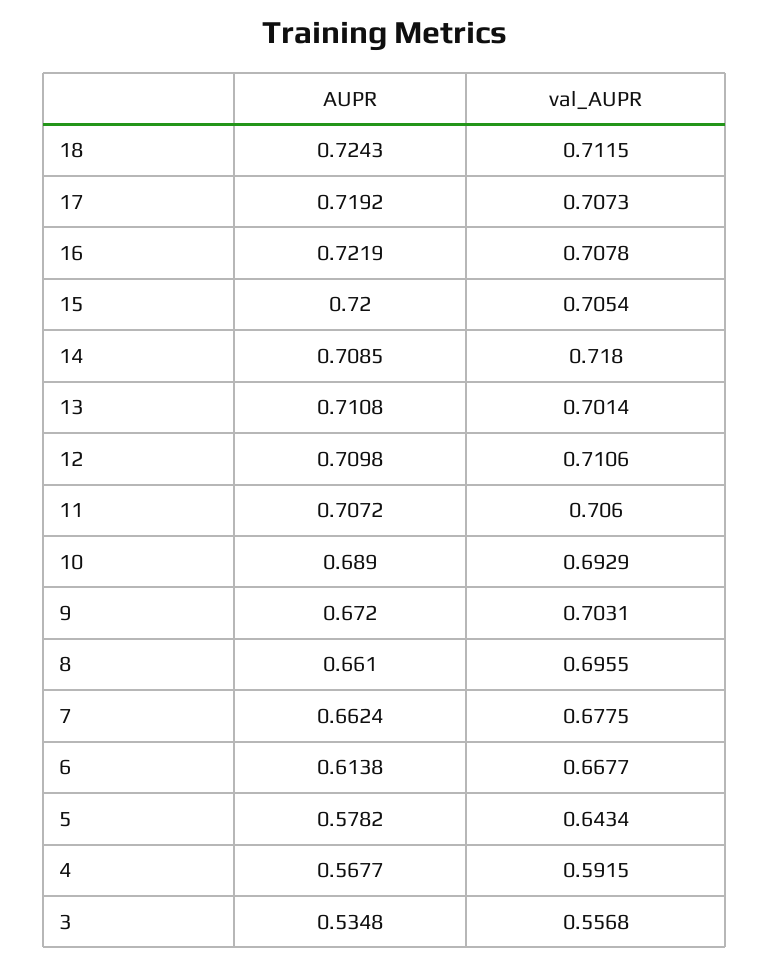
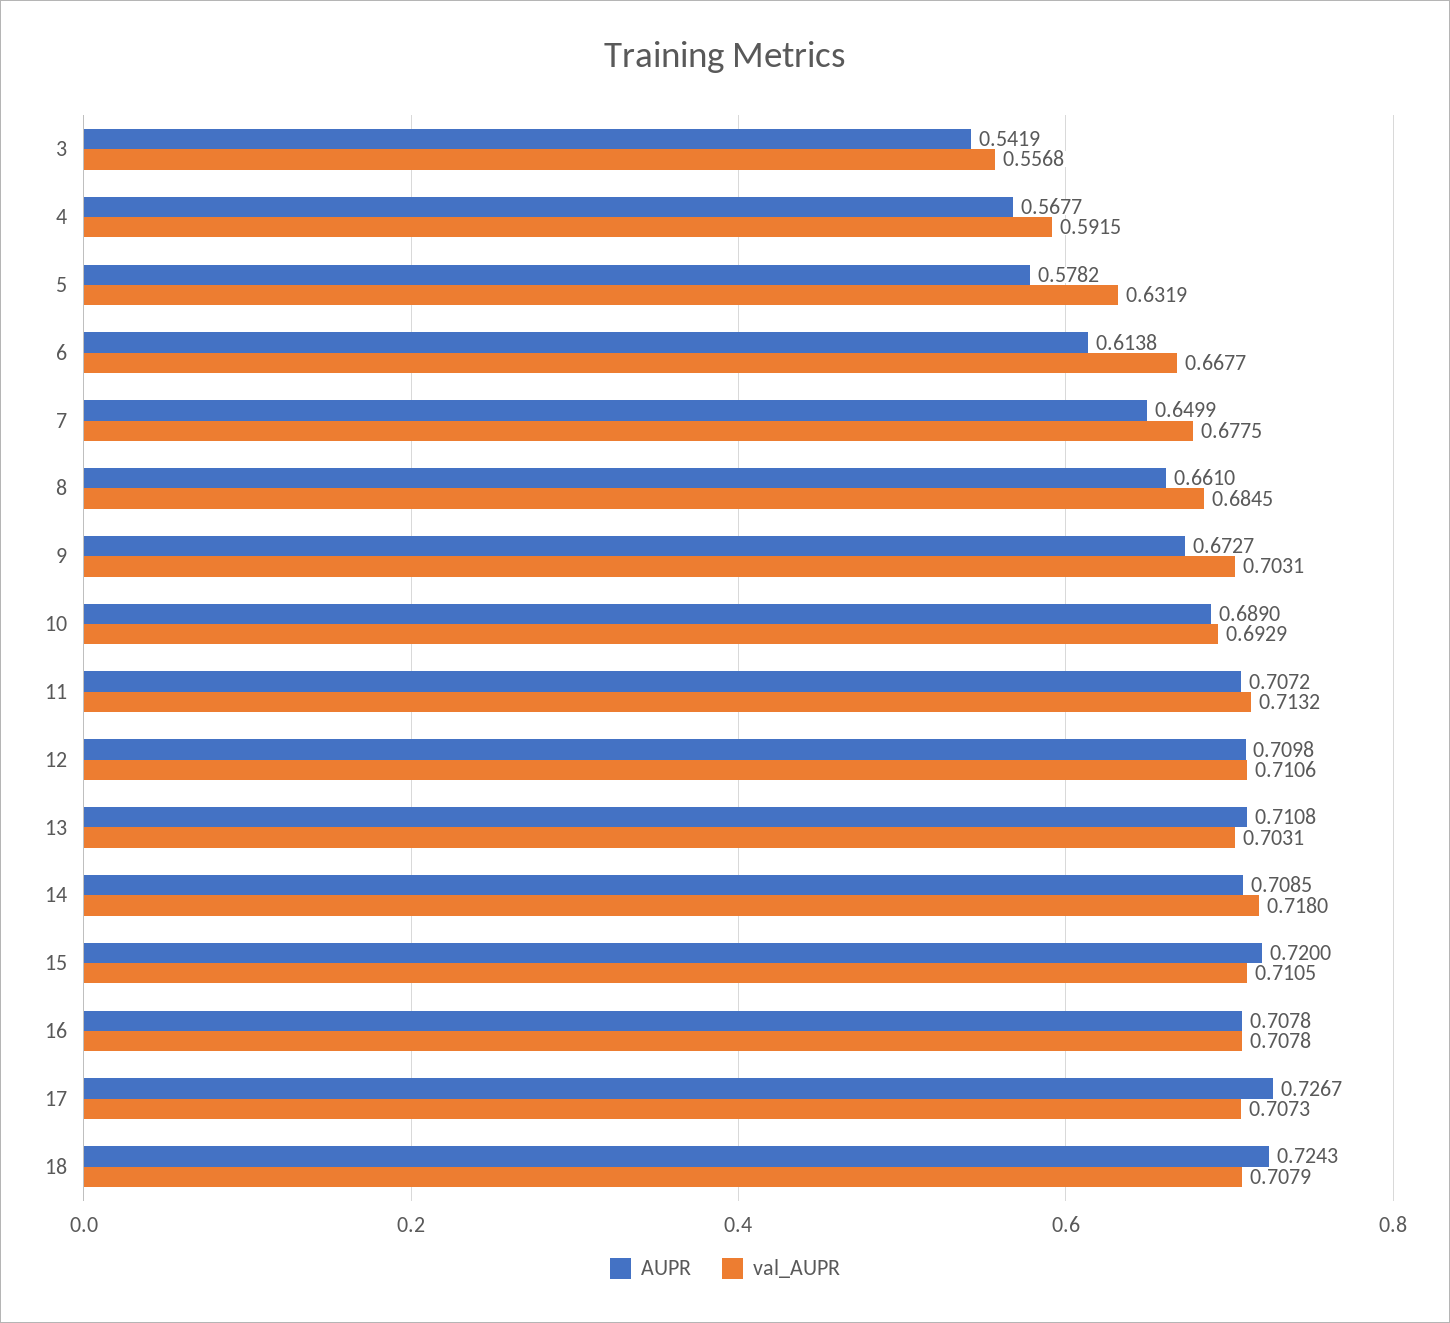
  {
    "AUPR": {
      "18": 0.7243,
-     "17": 0.7192,
+     "17": 0.7267,
-     "16": 0.7219,
+     "16": 0.7078,
      "15": 0.72,
      "14": 0.7085,
      "13": 0.7108,
      "12": 0.7098,
      "11": 0.7072,
      "10": 0.689,
-     "9": 0.672,
+     "9": 0.6727,
      "8": 0.661,
-     "7": 0.6624,
+     "7": 0.6499,
      "6": 0.6138,
      "5": 0.5782,
      "4": 0.5677,
-     "3": 0.5348
+     "3": 0.5419
    },
    "val_AUPR": {
-     "18": 0.7115,
+     "18": 0.7079,
      "17": 0.7073,
      "16": 0.7078,
-     "15": 0.7054,
+     "15": 0.7105,
      "14": 0.718,
-     "13": 0.7014,
+     "13": 0.7031,
      "12": 0.7106,
-     "11": 0.706,
+     "11": 0.7132,
      "10": 0.6929,
      "9": 0.7031,
-     "8": 0.6955,
+     "8": 0.6845,
      "7": 0.6775,
      "6": 0.6677,
-     "5": 0.6434,
+     "5": 0.6319,
      "4": 0.5915,
      "3": 0.5568
    }
  }

